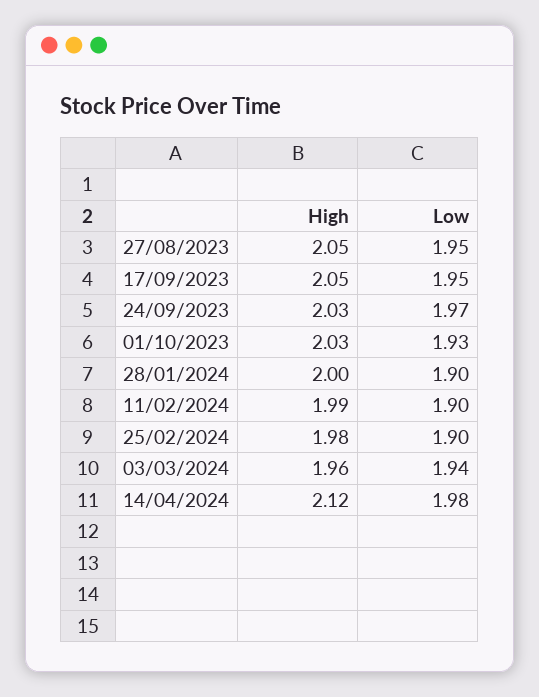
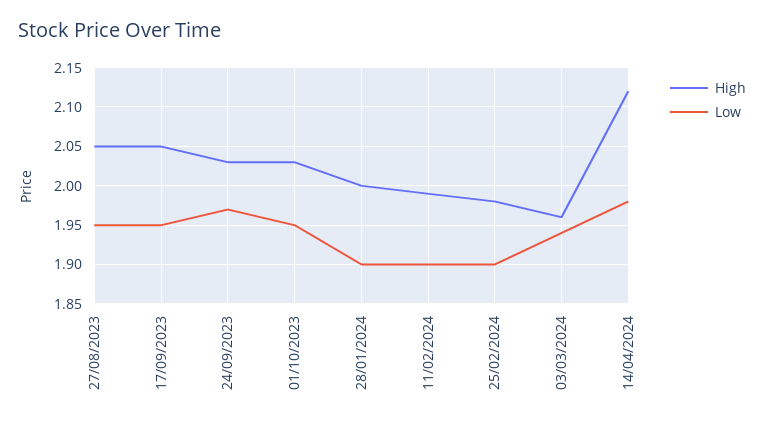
  {
    "High": {
      "27/08/2023": 2.05,
      "17/09/2023": 2.05,
      "24/09/2023": 2.03,
      "01/10/2023": 2.03,
      "28/01/2024": 2,
      "11/02/2024": 1.99,
      "25/02/2024": 1.98,
      "03/03/2024": 1.96,
      "14/04/2024": 2.12
    },
    "Low": {
      "27/08/2023": 1.95,
      "17/09/2023": 1.95,
      "24/09/2023": 1.97,
-     "01/10/2023": 1.93,
+     "01/10/2023": 1.95,
      "28/01/2024": 1.9,
      "11/02/2024": 1.9,
      "25/02/2024": 1.9,
      "03/03/2024": 1.94,
      "14/04/2024": 1.98
    }
  }

